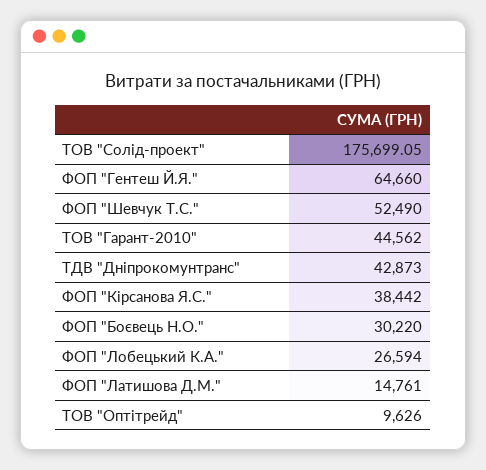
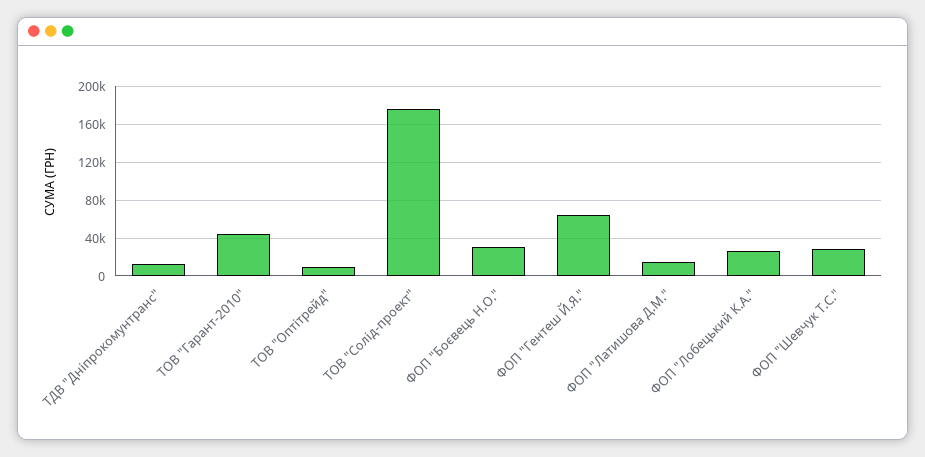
  {
    "ТОВ \"Солід-проект\"": 175699.05,
    "ФОП \"Гентеш Й.Я.\"": 64660,
-   "ФОП \"Шевчук Т.С.\"": 52490,
+   "ФОП \"Шевчук Т.С.\"": 30000,
    "ТОВ \"Гарант-2010\"": 44562,
-   "ТДВ \"Дніпрокомунтранс\"": 42873,
+   "ТДВ \"Дніпрокомунтранс\"": 10000,
-   "ФОП \"Кірсанова Я.С.\"": 38442,
    "ФОП \"Боєвець Н.О.\"": 30220,
    "ФОП \"Лобецький К.А.\"": 26594,
    "ФОП \"Латишова Д.М.\"": 14761,
    "ТОВ \"Оптітрейд\"": 9626
  }

